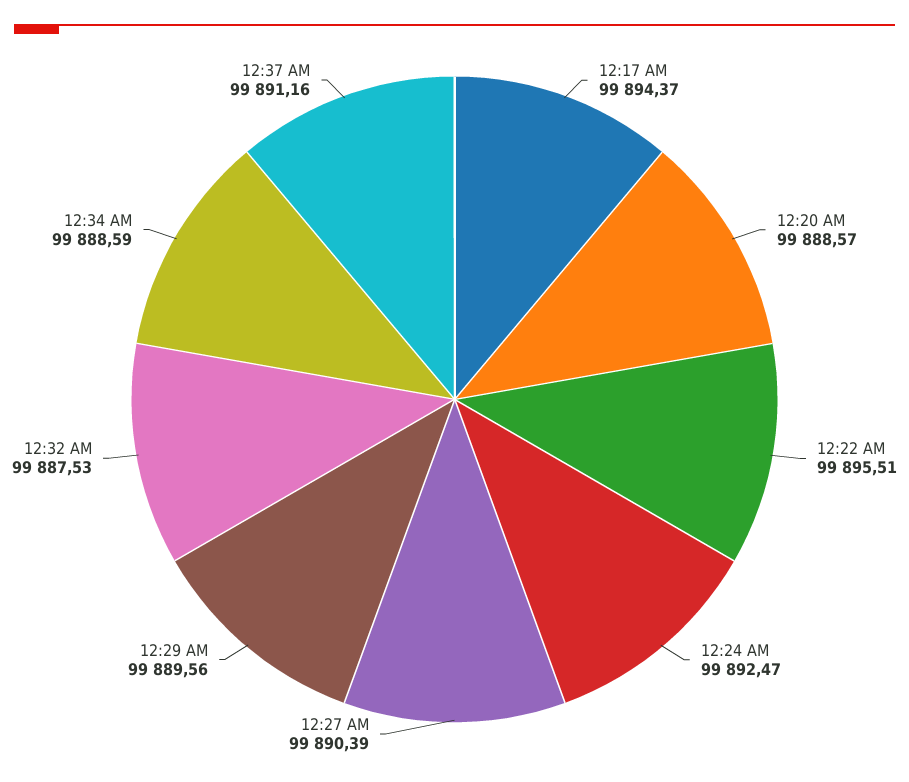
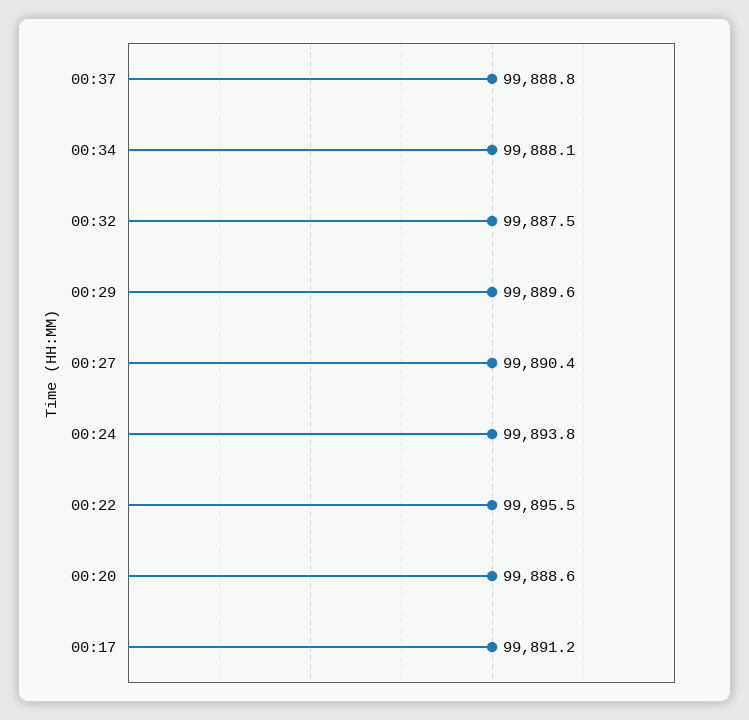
  {
-   "12:17 AM": 99894.37,
+   "12:17 AM": 99891.2,
    "12:20 AM": 99888.57,
    "12:22 AM": 99895.51,
-   "12:24 AM": 99892.47,
+   "12:24 AM": 99893.8,
    "12:27 AM": 99890.39,
    "12:29 AM": 99889.56,
    "12:32 AM": 99887.53,
-   "12:34 AM": 99888.59,
+   "12:34 AM": 99888.1,
-   "12:37 AM": 99891.16
+   "12:37 AM": 99888.8
  }

